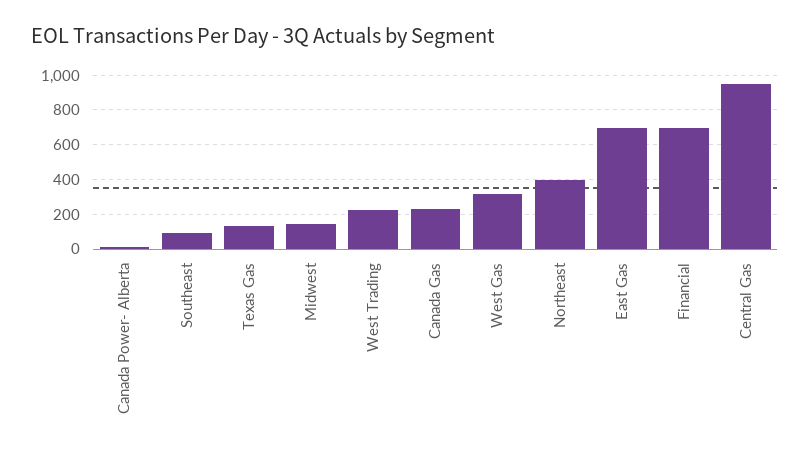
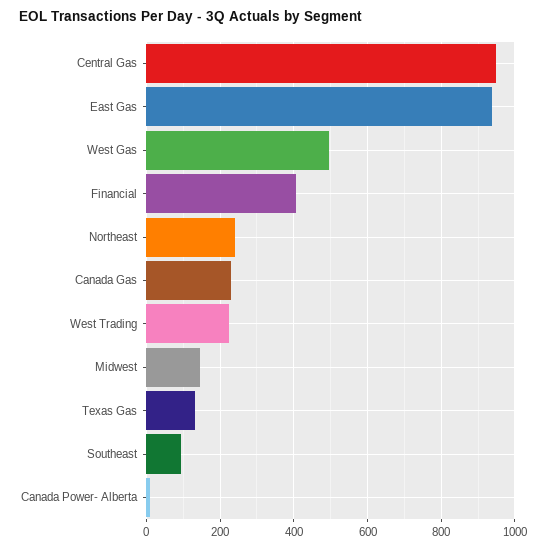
  {
    "Canada Power- Alberta": 20,
    "Southeast": 100,
    "Texas Gas": 140,
    "Midwest": 140,
    "West Trading": 220,
    "Canada Gas": 240,
-   "West Gas": 300,
+   "West Gas": 500,
-   "Northeast": 400,
+   "Northeast": 240,
-   "East Gas": 700,
+   "East Gas": 940,
-   "Financial": 700,
+   "Financial": 400,
    "Central Gas": 940
  }

